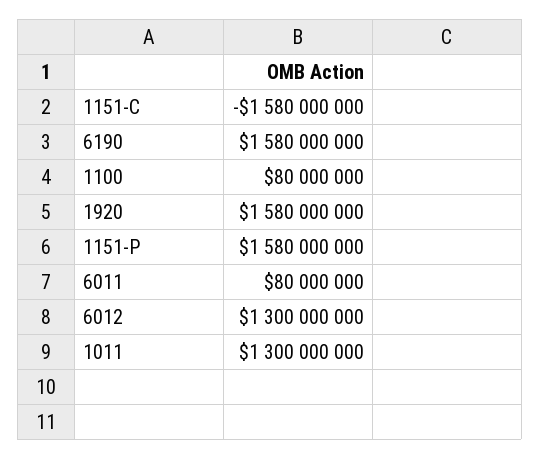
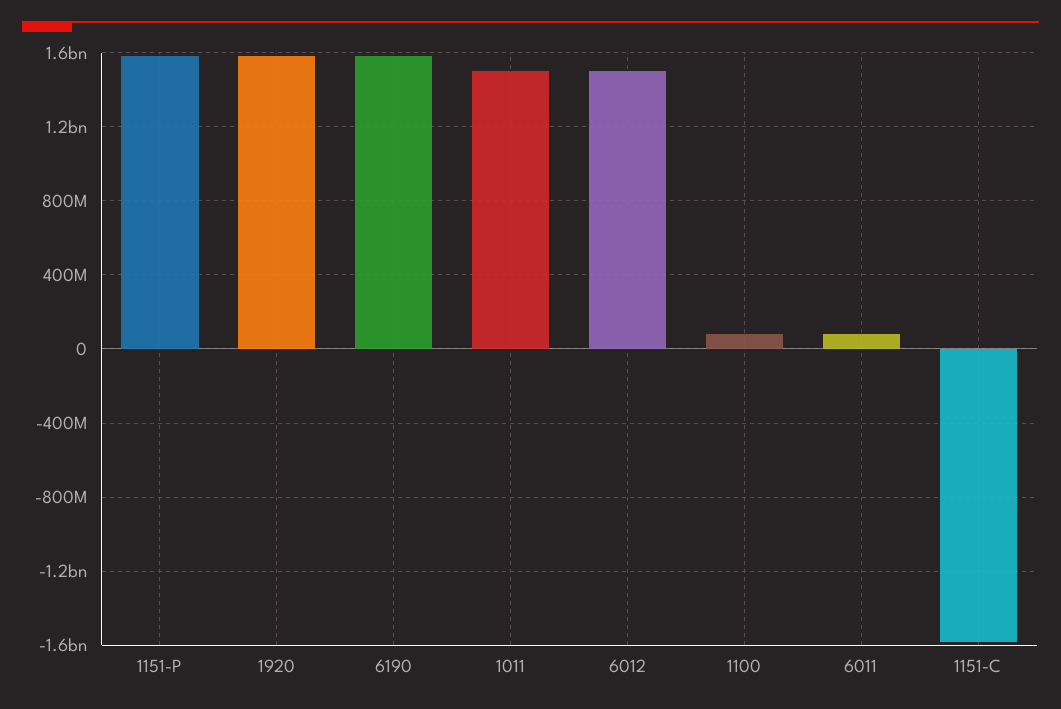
  {
    "1151-C": -1580000000,
    "6190": 1580000000,
    "1100": 80000000,
    "1920": 1580000000,
    "1151-P": 1580000000,
    "6011": 80000000,
-   "6012": 1300000000,
+   "6012": 1500000000,
-   "1011": 1300000000
+   "1011": 1500000000
  }

